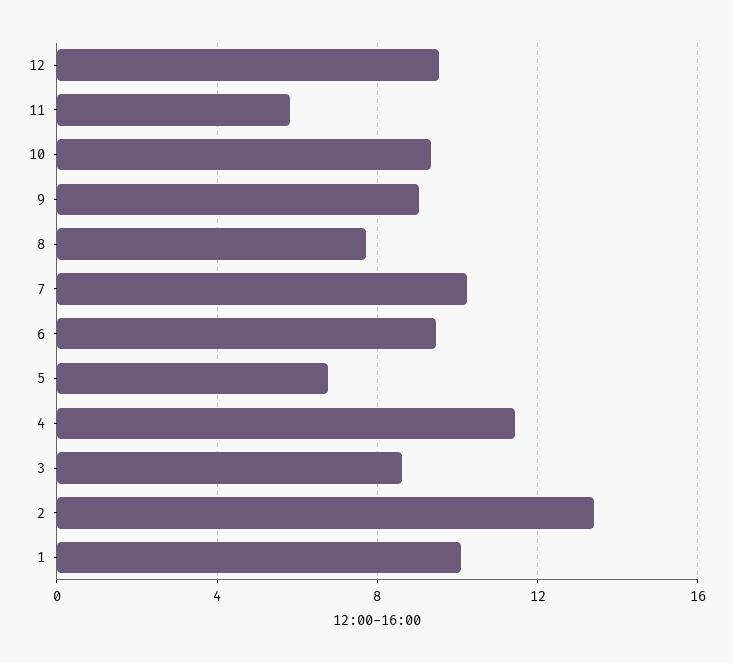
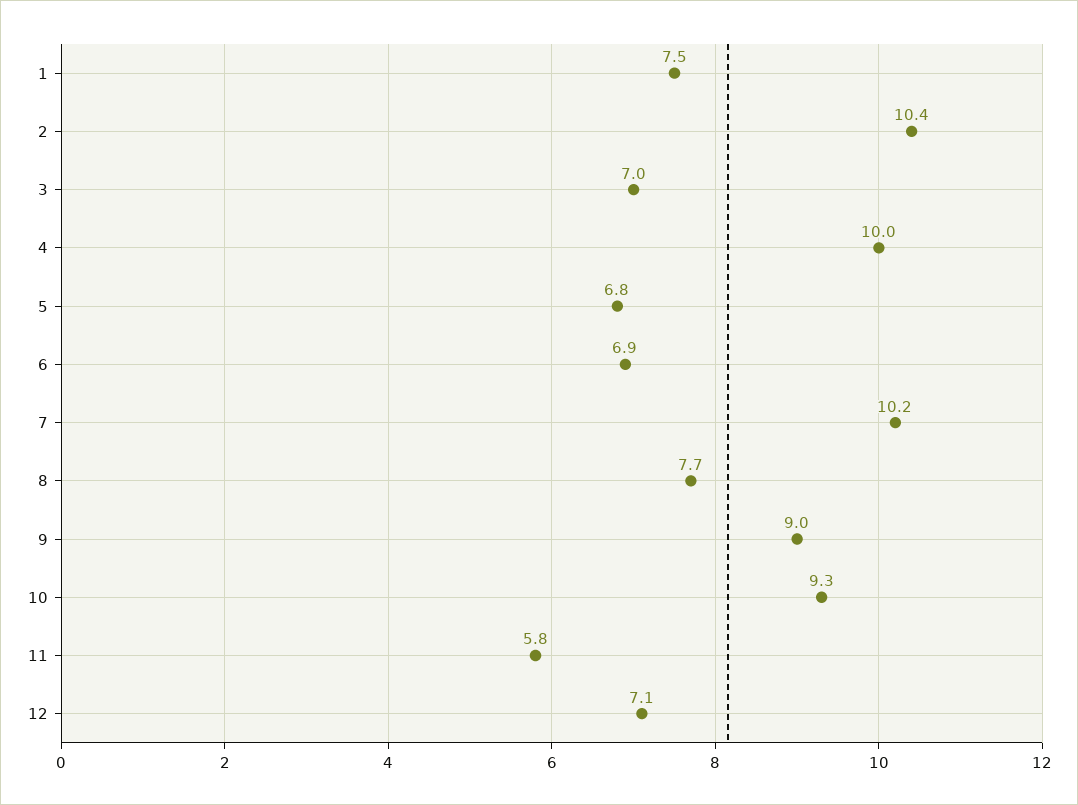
  {
-   "12": 9.5,
+   "12": 7.1,
    "11": 5.8,
    "10": 9.3,
    "9": 9,
    "8": 7.7,
    "7": 10.2,
-   "6": 9.5,
+   "6": 6.9,
    "5": 6.8,
-   "4": 11.5,
+   "4": 10,
-   "3": 8.5,
+   "3": 7,
-   "2": 13.5,
+   "2": 10.4,
-   "1": 10
+   "1": 7.5
  }

